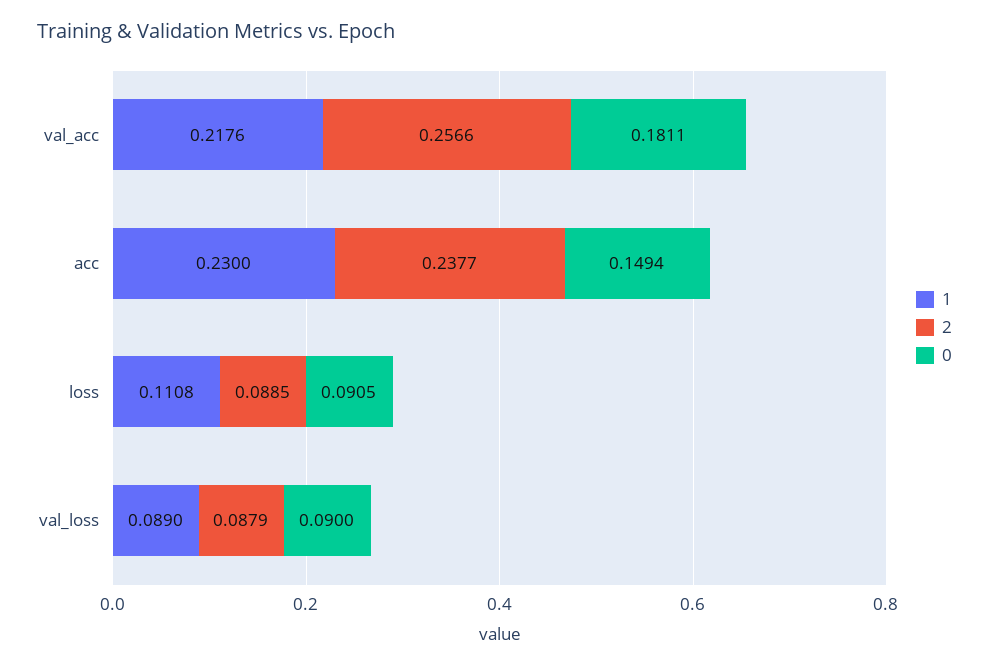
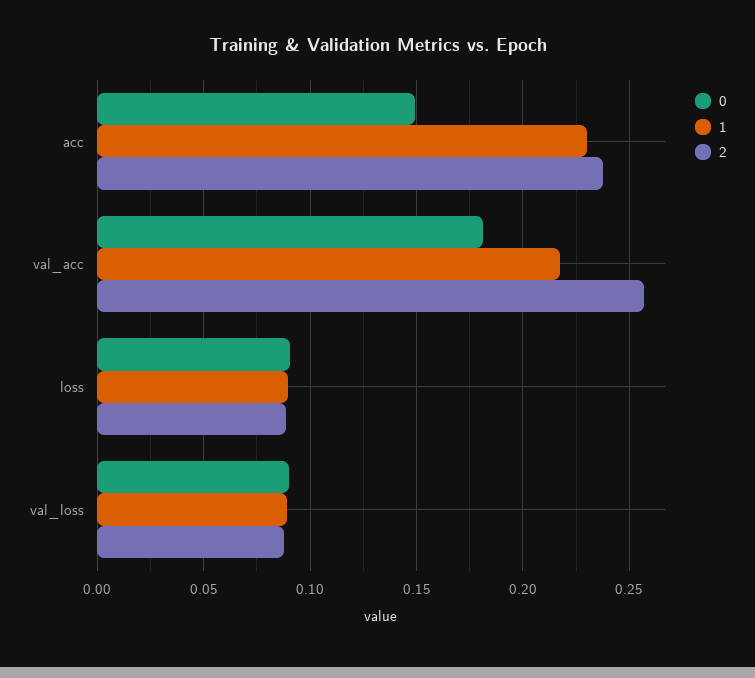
  {
    "1": {
      "val_acc": 0.2176,
      "acc": 0.23,
-     "loss": 0.1108,
+     "loss": 0.09,
      "val_loss": 0.089
    },
    "2": {
      "val_acc": 0.2566,
      "acc": 0.2377,
      "loss": 0.0885,
      "val_loss": 0.0879
    },
    "0": {
      "val_acc": 0.1811,
      "acc": 0.1494,
      "loss": 0.0905,
      "val_loss": 0.09
    }
  }

